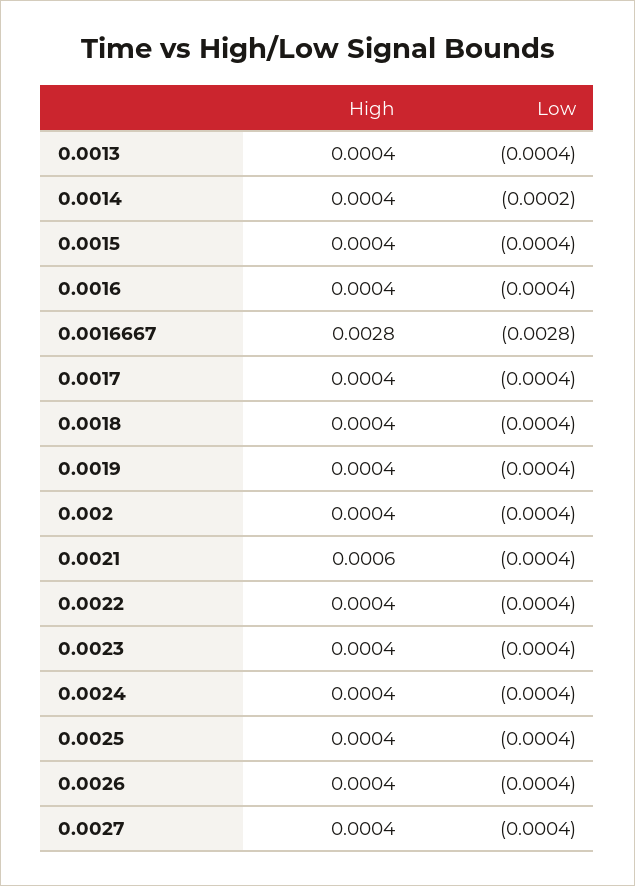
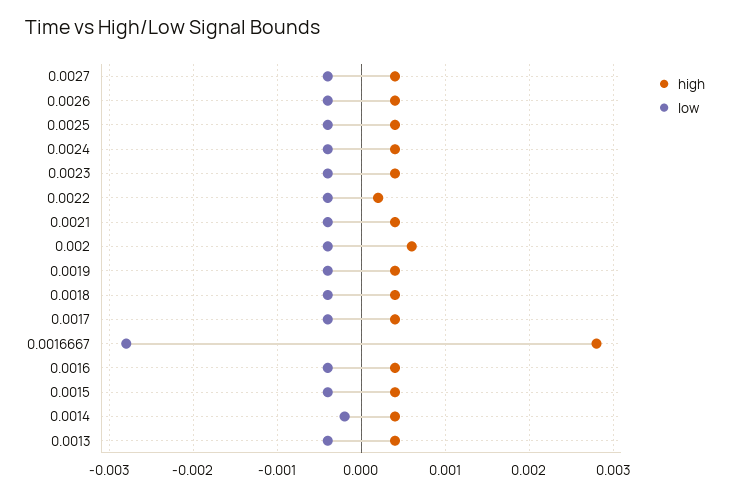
  {
    "High": {
      "0.0013": 0.0004,
      "0.0014": 0.0004,
      "0.0015": 0.0004,
      "0.0016": 0.0004,
      "0.0016667": 0.0028,
      "0.0017": 0.0004,
      "0.0018": 0.0004,
      "0.0019": 0.0004,
-     "0.002": 0.0004,
+     "0.002": 0.0006,
-     "0.0021": 0.0006,
+     "0.0021": 0.0004,
-     "0.0022": 0.0004,
+     "0.0022": 0.0002,
      "0.0023": 0.0004,
      "0.0024": 0.0004,
      "0.0025": 0.0004,
      "0.0026": 0.0004,
      "0.0027": 0.0004
    },
    "Low": {
      "0.0013": -0.0004,
      "0.0014": -0.0002,
      "0.0015": -0.0004,
      "0.0016": -0.0004,
      "0.0016667": -0.0028,
      "0.0017": -0.0004,
      "0.0018": -0.0004,
      "0.0019": -0.0004,
      "0.002": -0.0004,
      "0.0021": -0.0004,
      "0.0022": -0.0004,
      "0.0023": -0.0004,
      "0.0024": -0.0004,
      "0.0025": -0.0004,
      "0.0026": -0.0004,
      "0.0027": -0.0004
    }
  }

